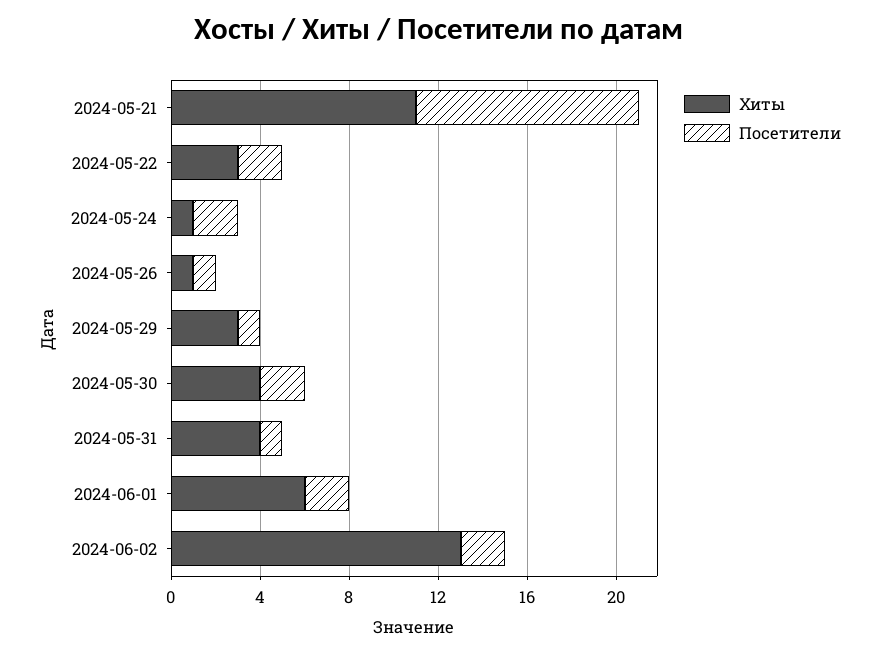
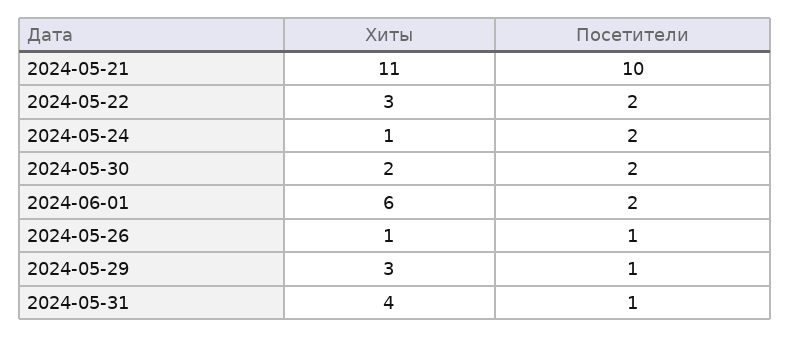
  {
    "Хиты": {
      "2024-05-21": 11,
      "2024-05-22": 3,
      "2024-05-24": 1,
      "2024-05-26": 1,
      "2024-05-29": 3,
-     "2024-05-30": 4,
+     "2024-05-30": 2,
      "2024-05-31": 4,
-     "2024-06-01": 6,
+     "2024-06-01": 6
-     "2024-06-02": 13
    },
    "Посетители": {
      "2024-05-21": 10,
      "2024-05-22": 2,
      "2024-05-24": 2,
      "2024-05-26": 1,
      "2024-05-29": 1,
      "2024-05-30": 2,
      "2024-05-31": 1,
-     "2024-06-01": 2,
+     "2024-06-01": 2
-     "2024-06-02": 2
    }
  }

